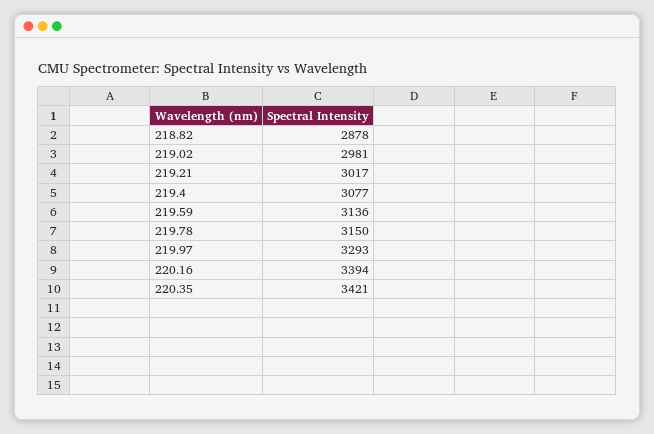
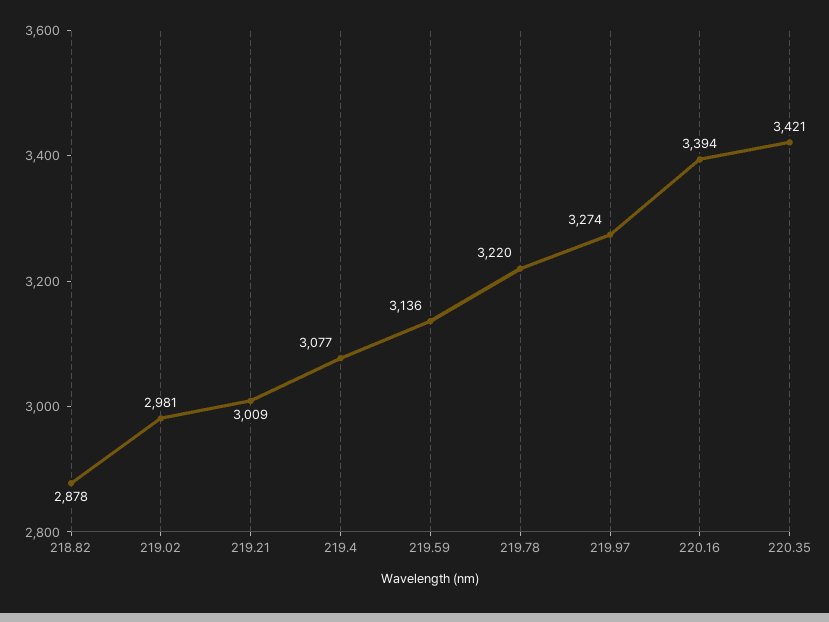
  {
    "218.82": 2878,
    "219.02": 2981,
-   "219.21": 3017,
+   "219.21": 3009,
    "219.4": 3077,
    "219.59": 3136,
-   "219.78": 3150,
+   "219.78": 3220,
-   "219.97": 3293,
+   "219.97": 3274,
    "220.16": 3394,
    "220.35": 3421
  }

